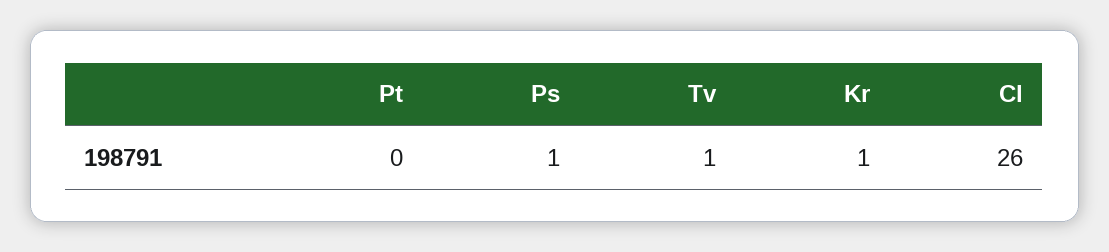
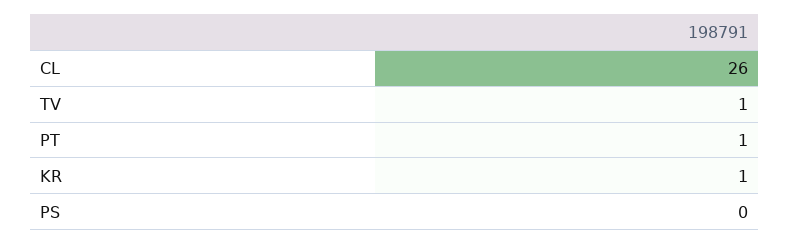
  {
-   "Pt": 0,
+   "Pt": 1,
-   "Ps": 1,
+   "Ps": 0,
    "Tv": 1,
    "Kr": 1,
    "Cl": 26
  }

